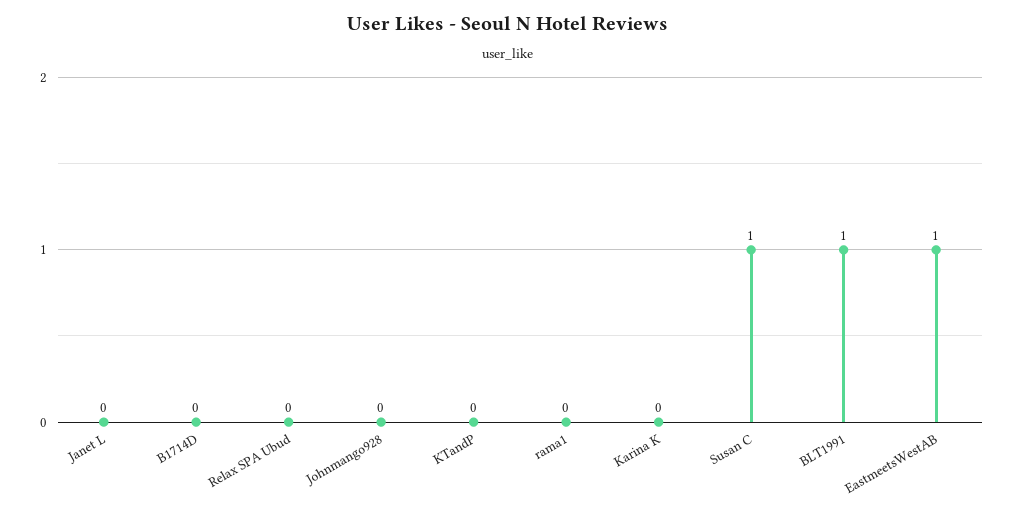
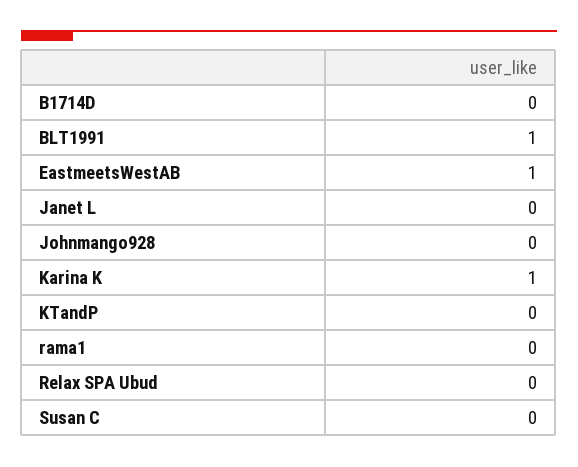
  {
    "Janet L": 0,
    "B1714D": 0,
    "Relax SPA Ubud": 0,
    "Johnmango928": 0,
    "KTandP": 0,
    "rama1": 0,
-   "Karina K": 0,
+   "Karina K": 1,
-   "Susan C": 1,
+   "Susan C": 0,
    "BLT1991": 1,
    "EastmeetsWestAB": 1
  }

